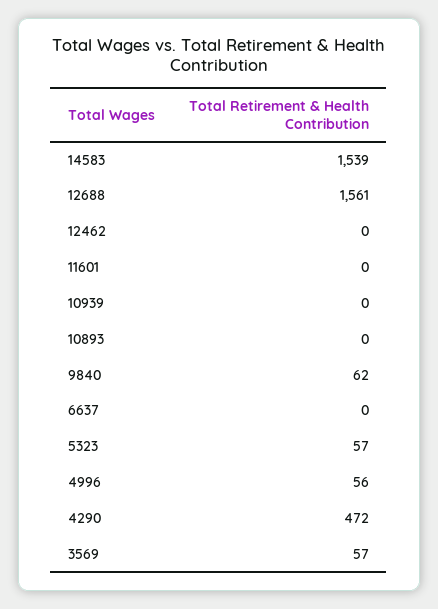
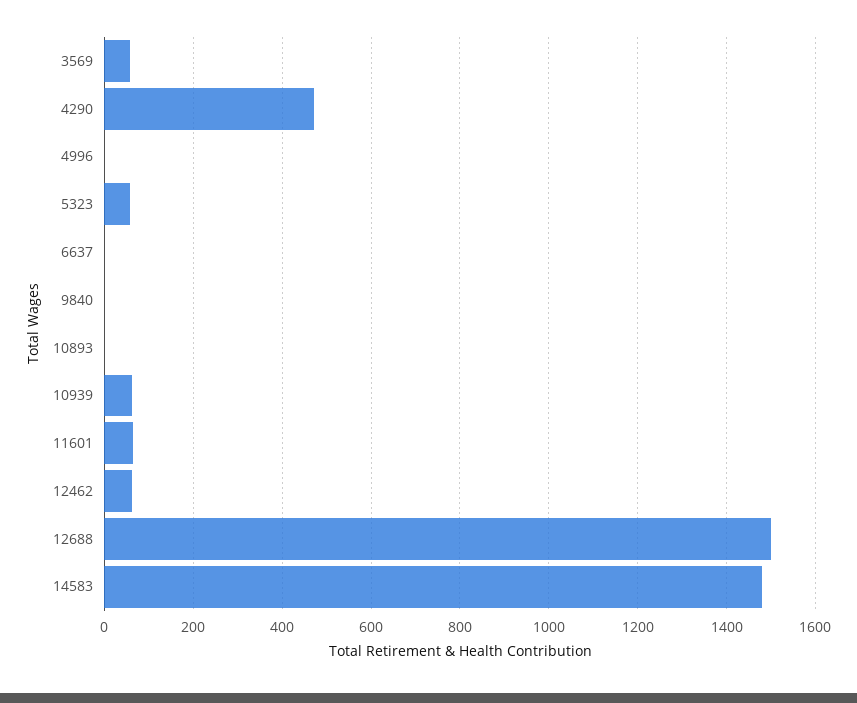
  {
-   "14583": 1539,
+   "14583": 1480,
-   "12688": 1561,
+   "12688": 1500,
-   "12462": 0,
+   "12462": 60,
-   "11601": 0,
+   "11601": 60,
-   "10939": 0,
+   "10939": 60,
    "10893": 0,
-   "9840": 62,
+   "9840": 0,
    "6637": 0,
    "5323": 57,
-   "4996": 56,
+   "4996": 0,
    "4290": 472,
    "3569": 57
  }

